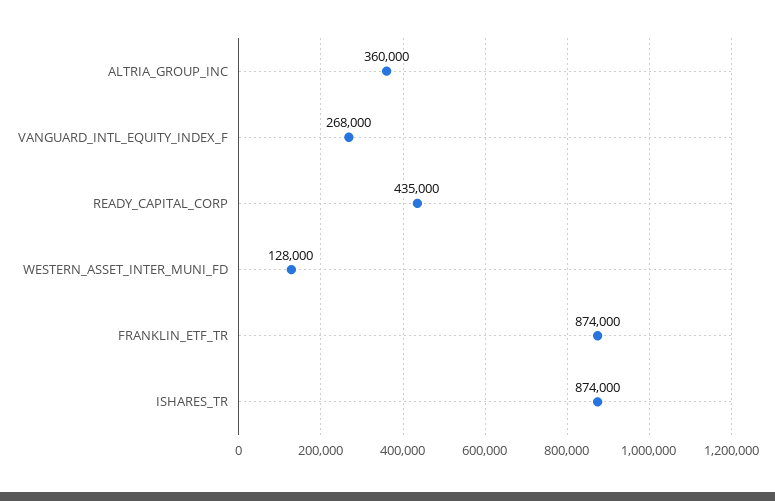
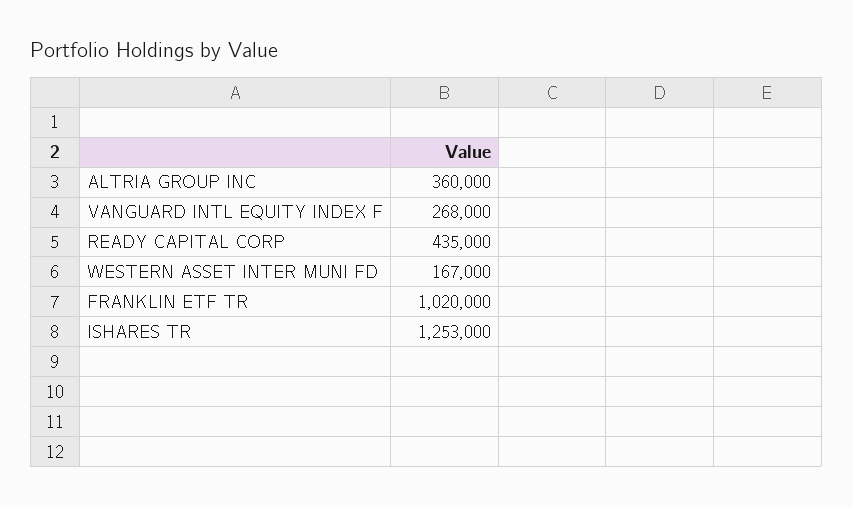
  {
    "ALTRIA_GROUP_INC": 360000,
    "VANGUARD_INTL_EQUITY_INDEX_F": 268000,
    "READY_CAPITAL_CORP": 435000,
-   "WESTERN_ASSET_INTER_MUNI_FD": 128000,
+   "WESTERN_ASSET_INTER_MUNI_FD": 167000,
-   "FRANKLIN_ETF_TR": 874000,
+   "FRANKLIN_ETF_TR": 1020000,
-   "ISHARES_TR": 874000
+   "ISHARES_TR": 1253000
  }

